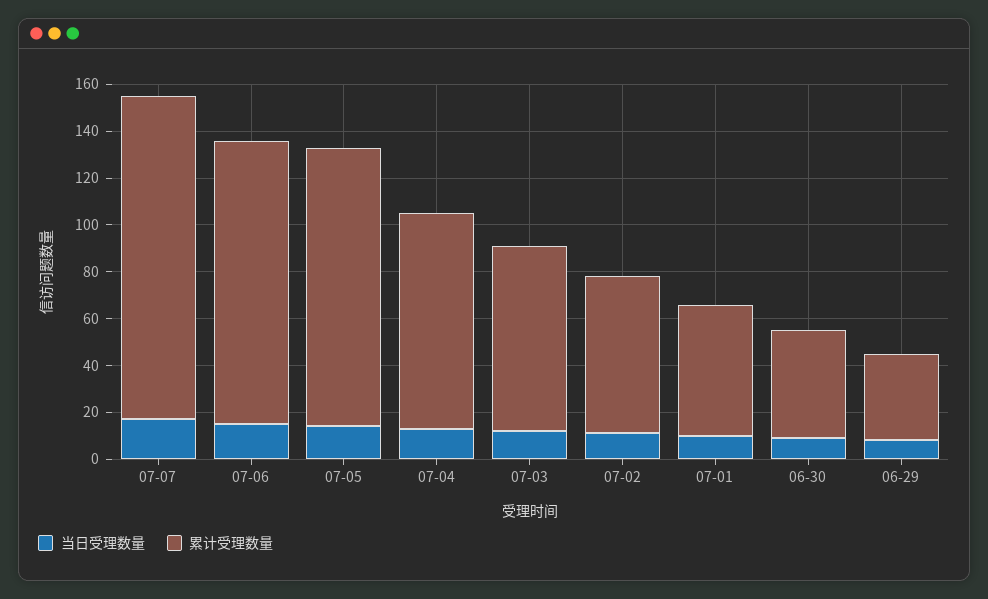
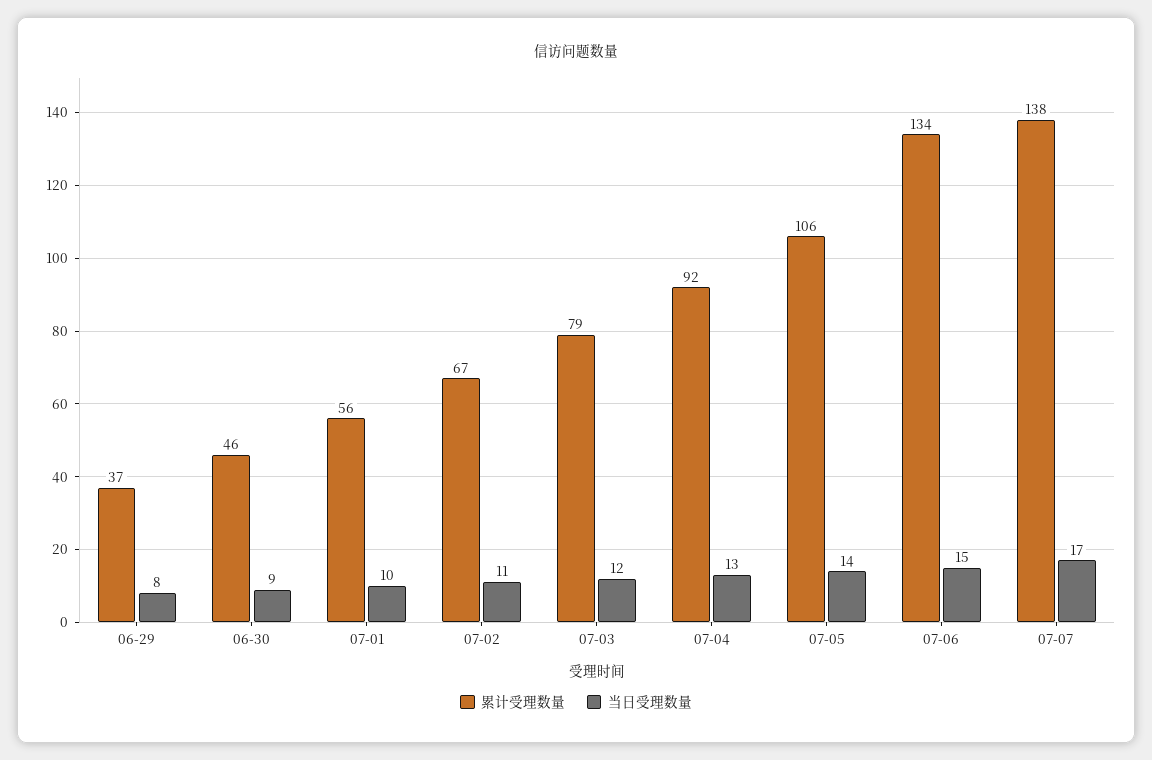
  {
    "当日受理数量": {
      "07-07": 17,
      "07-06": 15,
      "07-05": 14,
      "07-04": 13,
      "07-03": 12,
      "07-02": 11,
      "07-01": 10,
      "06-30": 9,
      "06-29": 8
    },
    "累计受理数量": {
      "07-07": 138,
-     "07-06": 120,
+     "07-06": 134,
-     "07-05": 120,
+     "07-05": 106,
      "07-04": 92,
      "07-03": 79,
      "07-02": 67,
      "07-01": 56,
      "06-30": 46,
      "06-29": 37
    }
  }

